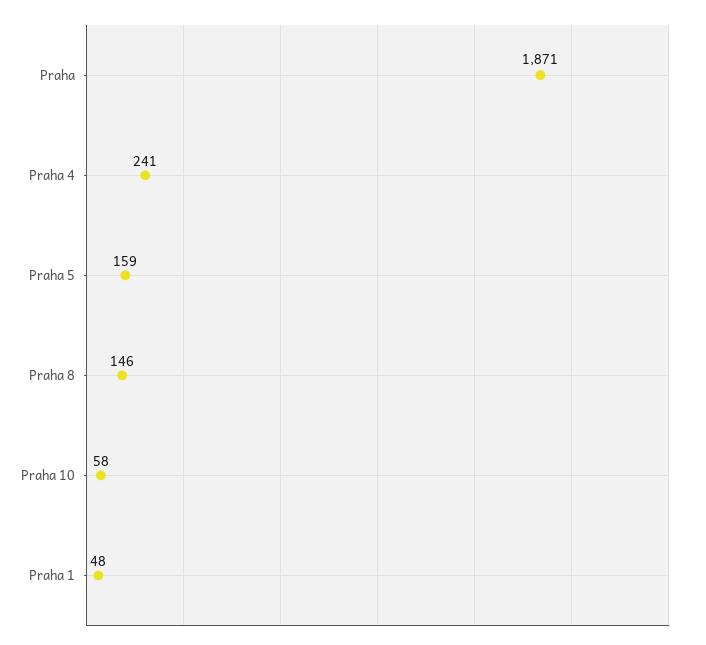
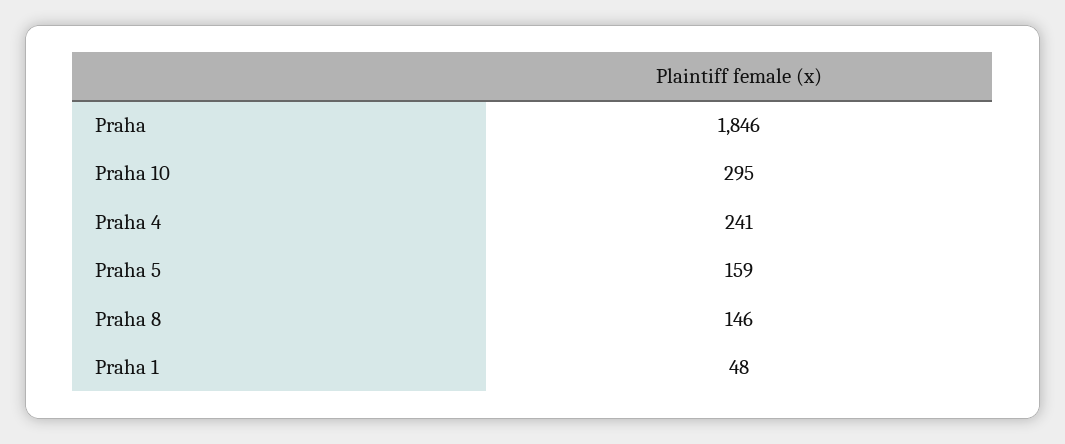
  {
-   "Praha": 1871,
+   "Praha": 1846,
    "Praha 4": 241,
    "Praha 5": 159,
    "Praha 8": 146,
-   "Praha 10": 58,
+   "Praha 10": 295,
    "Praha 1": 48
  }

